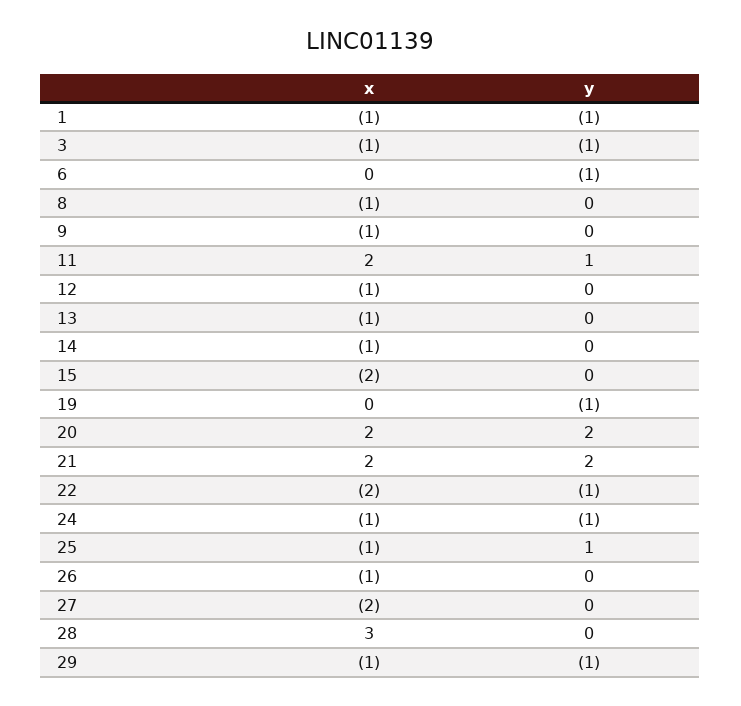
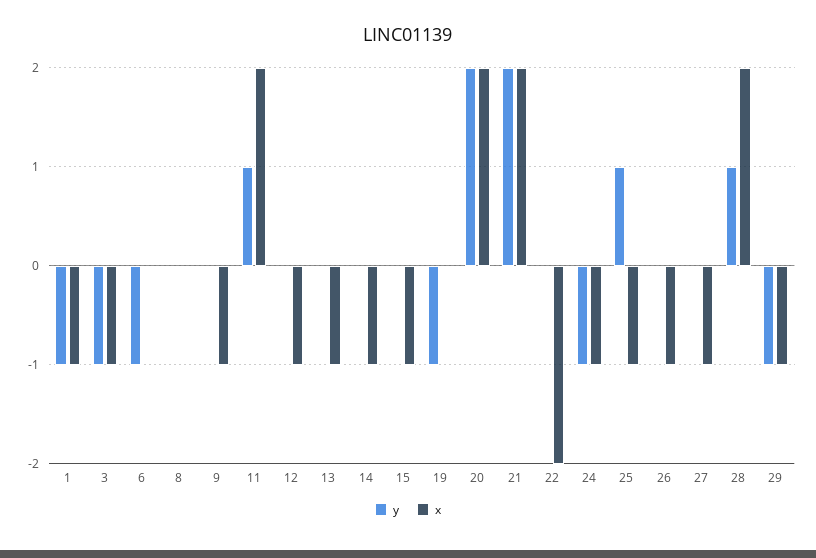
  {
    "x": {
      "1": -1,
      "3": -1,
      "6": 0,
-     "8": -1,
+     "8": 0,
      "9": -1,
      "11": 2,
      "12": -1,
      "13": -1,
      "14": -1,
-     "15": -2,
+     "15": -1,
      "19": 0,
      "20": 2,
      "21": 2,
      "22": -2,
      "24": -1,
      "25": -1,
      "26": -1,
-     "27": -2,
+     "27": -1,
-     "28": 3,
+     "28": 2,
      "29": -1
    },
    "y": {
      "1": -1,
      "3": -1,
      "6": -1,
      "8": 0,
      "9": 0,
      "11": 1,
      "12": 0,
      "13": 0,
      "14": 0,
      "15": 0,
      "19": -1,
      "20": 2,
      "21": 2,
-     "22": -1,
+     "22": 0,
      "24": -1,
      "25": 1,
      "26": 0,
      "27": 0,
-     "28": 0,
+     "28": 1,
      "29": -1
    }
  }

